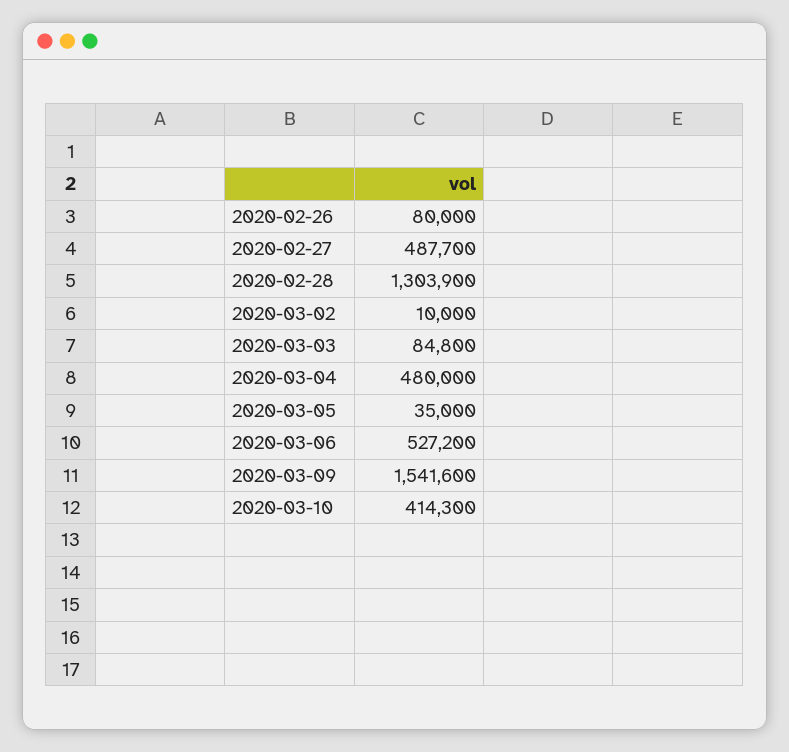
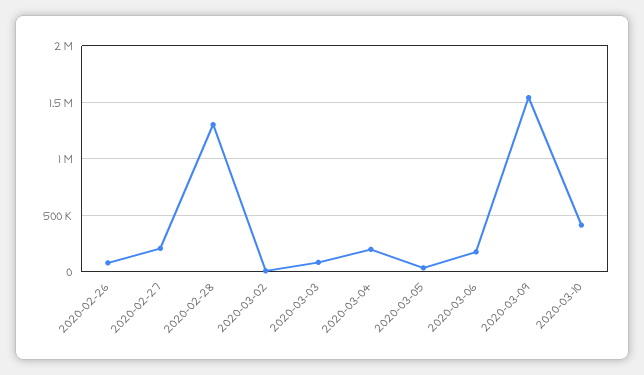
  {
    "2020-02-26": 80000,
-   "2020-02-27": 487700,
+   "2020-02-27": 200000,
    "2020-02-28": 1303900,
    "2020-03-02": 10000,
    "2020-03-03": 84800,
-   "2020-03-04": 480000,
+   "2020-03-04": 200000,
    "2020-03-05": 35000,
-   "2020-03-06": 527200,
+   "2020-03-06": 200000,
    "2020-03-09": 1541600,
    "2020-03-10": 414300
  }

